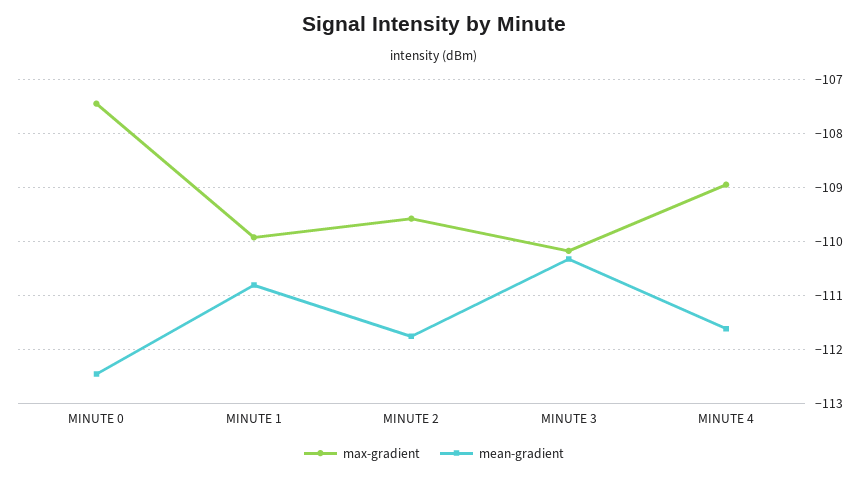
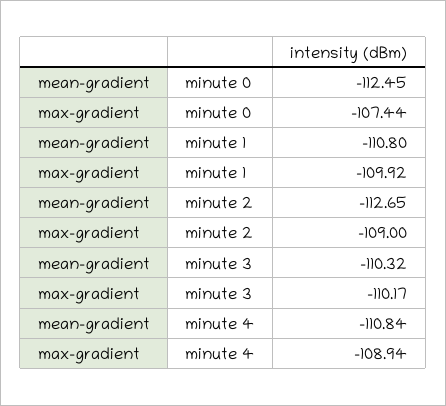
  {
    "max-gradient": {
      "MINUTE 0": -107.44,
      "MINUTE 1": -109.92,
-     "MINUTE 2": -109.6,
+     "MINUTE 2": -109,
      "MINUTE 3": -110.17,
      "MINUTE 4": -108.94
    },
    "mean-gradient": {
      "MINUTE 0": -112.45,
      "MINUTE 1": -110.8,
-     "MINUTE 2": -111.8,
+     "MINUTE 2": -112.65,
      "MINUTE 3": -110.32,
-     "MINUTE 4": -111.6
+     "MINUTE 4": -110.84
    }
  }

